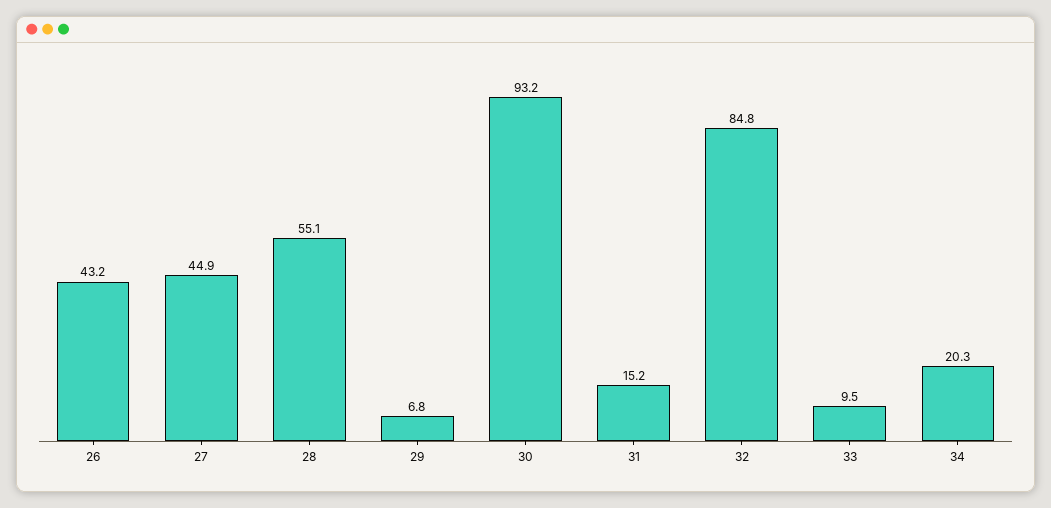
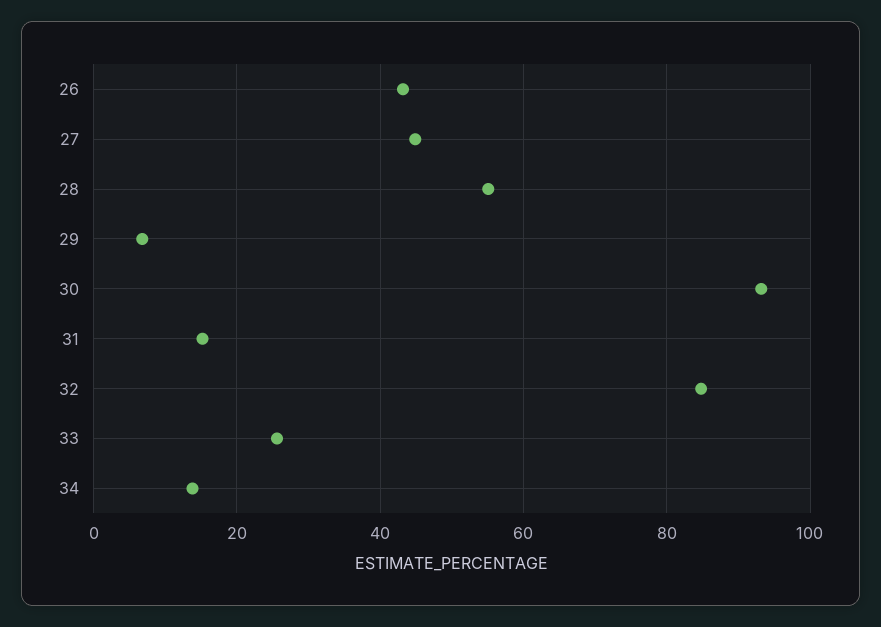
  {
    "26": 43.2,
    "27": 44.9,
    "28": 55.1,
    "29": 6.8,
    "30": 93.2,
    "31": 15.2,
    "32": 84.8,
-   "33": 9.5,
+   "33": 26,
-   "34": 20.3
+   "34": 14
  }

